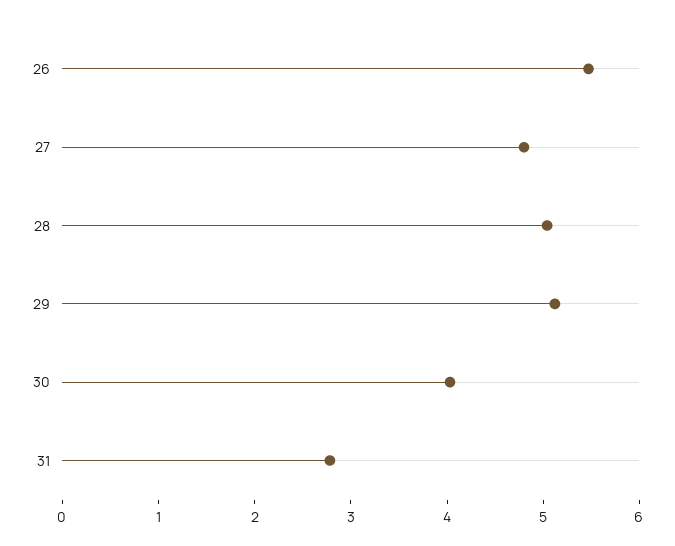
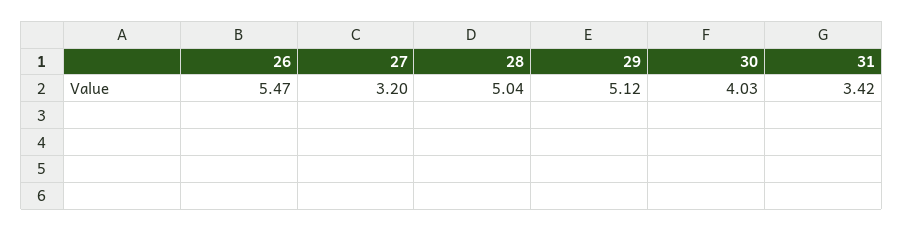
  {
    "26": 5.47,
-   "27": 4.8,
+   "27": 3.2,
    "28": 5.04,
    "29": 5.12,
    "30": 4.03,
-   "31": 2.8
+   "31": 3.42
  }

